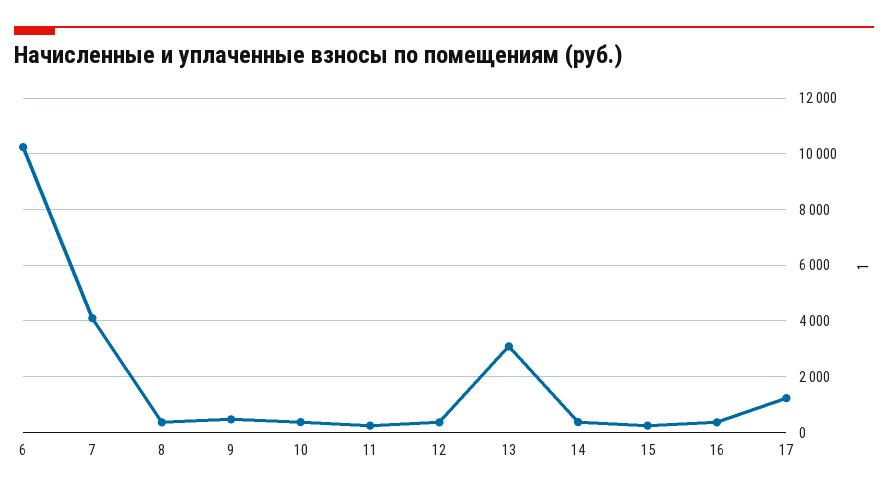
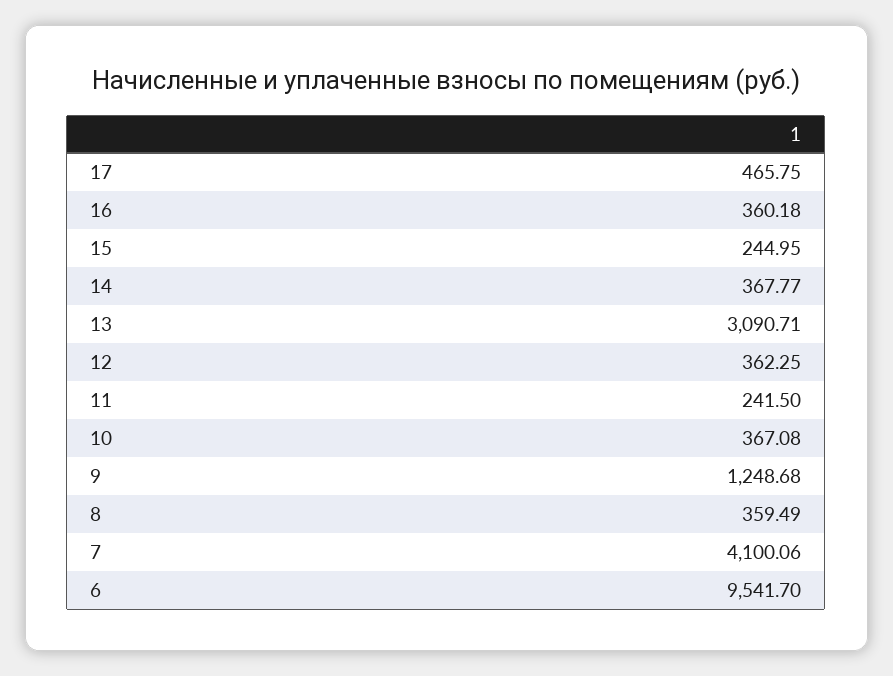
  {
-   "6": 10250,
+   "6": 9541.7,
    "7": 4100.06,
    "8": 359.49,
-   "9": 500,
+   "9": 1248.68,
    "10": 367.08,
    "11": 241.5,
    "12": 362.25,
    "13": 3090.71,
    "14": 367.77,
    "15": 244.95,
    "16": 360.18,
-   "17": 1250
+   "17": 465.75
  }

